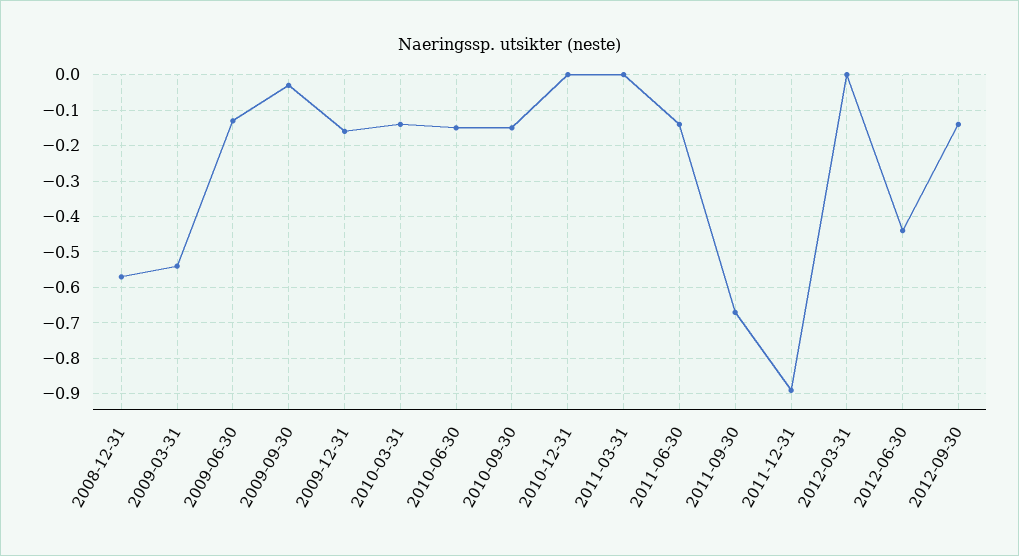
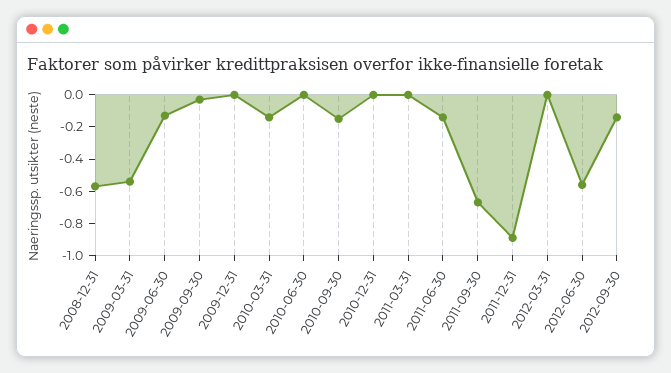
  {
    "2008-12-31": -0.55,
    "2009-03-31": -0.55,
    "2009-06-30": -0.15,
    "2009-09-30": -0.05,
-   "2009-12-31": -0.15,
+   "2009-12-31": 0,
    "2010-03-31": -0.15,
-   "2010-06-30": -0.15,
+   "2010-06-30": 0,
    "2010-09-30": -0.15,
    "2010-12-31": 0,
    "2011-03-31": 0,
    "2011-06-30": -0.15,
    "2011-09-30": -0.65,
    "2011-12-31": -0.9,
    "2012-03-31": 0,
-   "2012-06-30": -0.45,
+   "2012-06-30": -0.55,
    "2012-09-30": -0.15
  }

